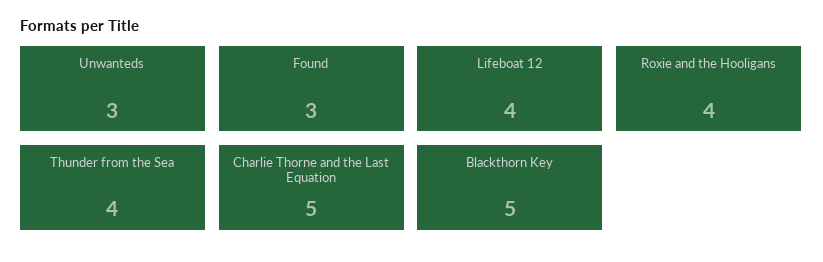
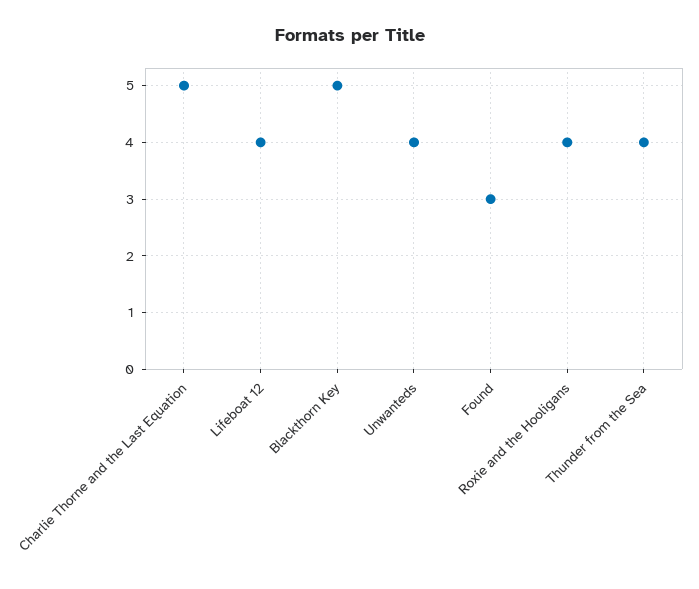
  {
-   "Unwanteds": 3,
+   "Unwanteds": 4,
    "Found": 3,
    "Lifeboat 12": 4,
    "Roxie and the Hooligans": 4,
    "Thunder from the Sea": 4,
    "Charlie Thorne and the Last Equation": 5,
    "Blackthorn Key": 5
  }

